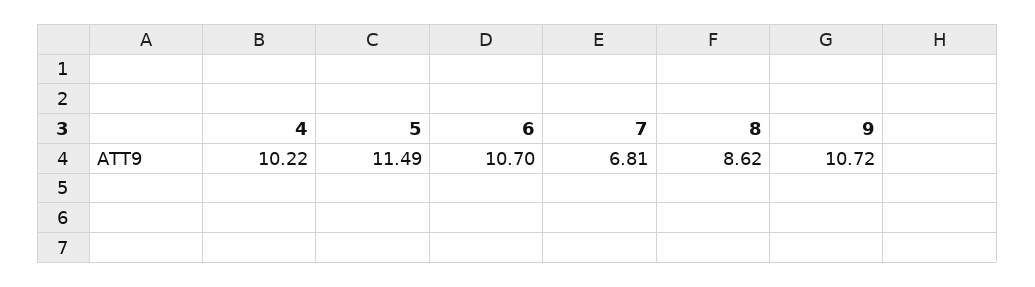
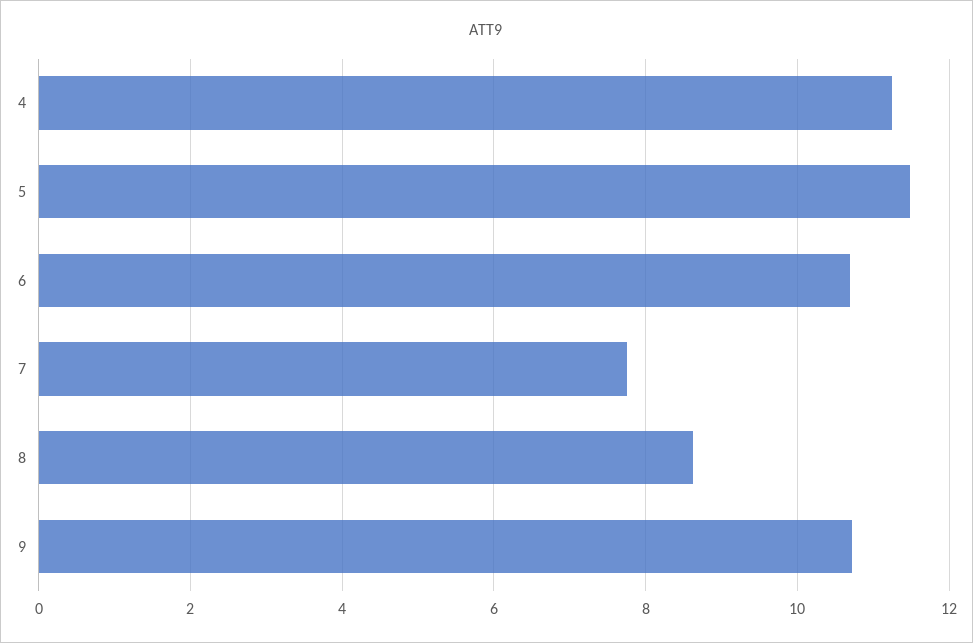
  {
-   "4": 10.22,
+   "4": 11.2,
    "5": 11.49,
    "6": 10.7,
-   "7": 6.81,
+   "7": 7.8,
    "8": 8.62,
    "9": 10.72
  }

